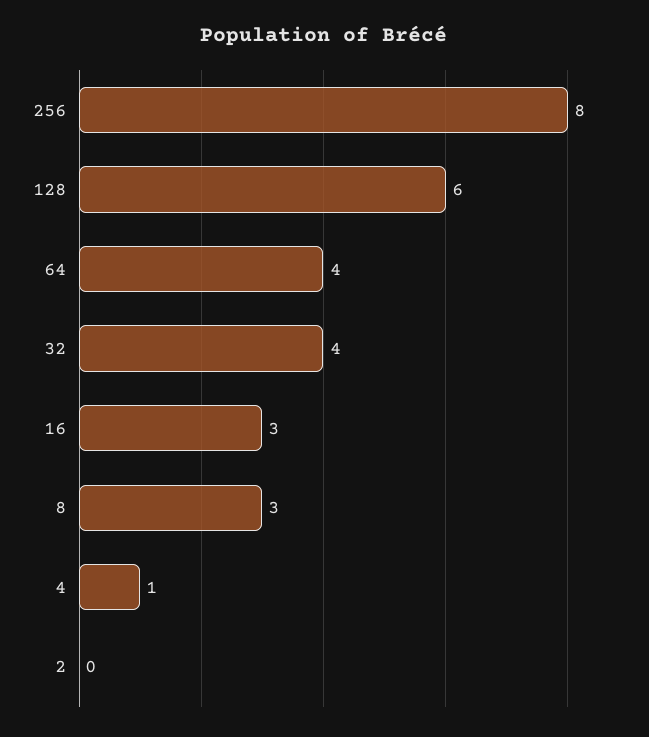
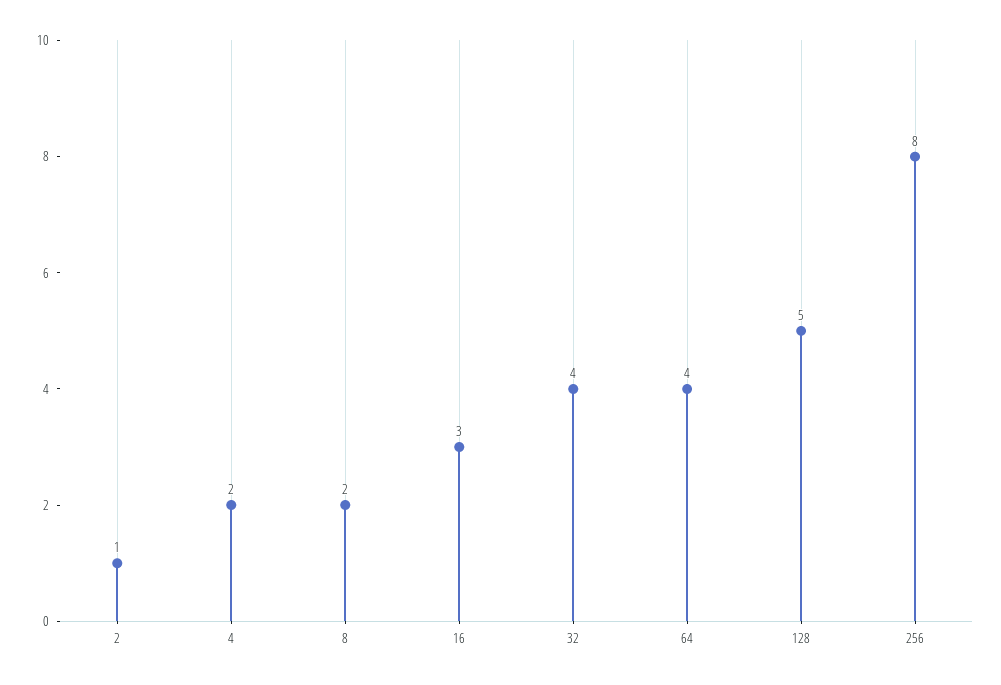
  {
    "256": 8,
-   "128": 6,
+   "128": 5,
    "64": 4,
    "32": 4,
    "16": 3,
-   "8": 3,
+   "8": 2,
-   "4": 1,
+   "4": 2,
-   "2": 0
+   "2": 1
  }

